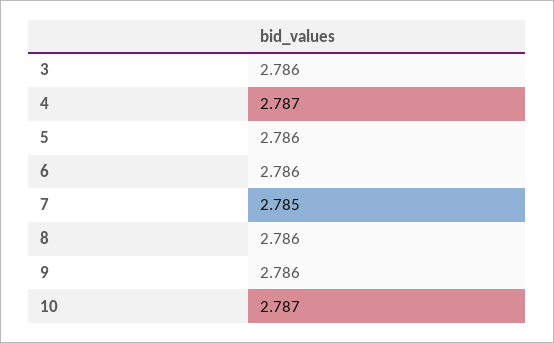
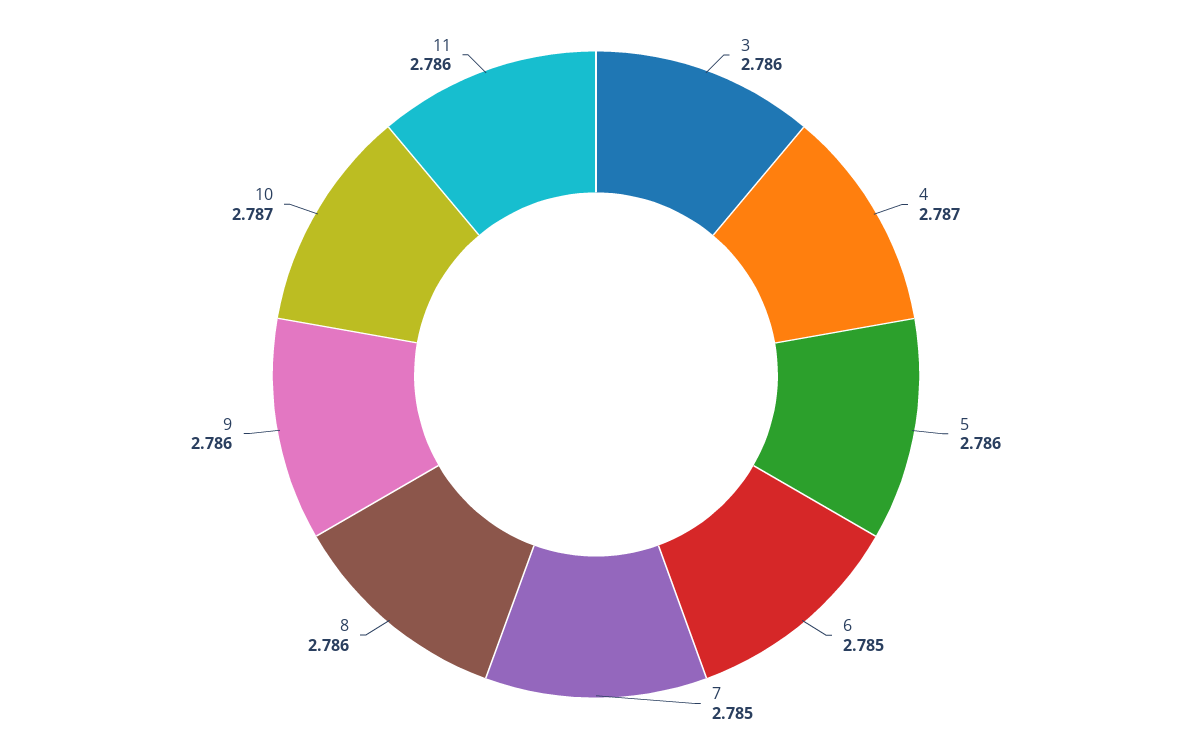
  {
    "3": 2.786,
    "4": 2.787,
    "5": 2.786,
-   "6": 2.786,
+   "6": 2.785,
    "7": 2.785,
    "8": 2.786,
    "9": 2.786,
-   "10": 2.787
+   "10": 2.787,
+   "11": 2.786
  }

